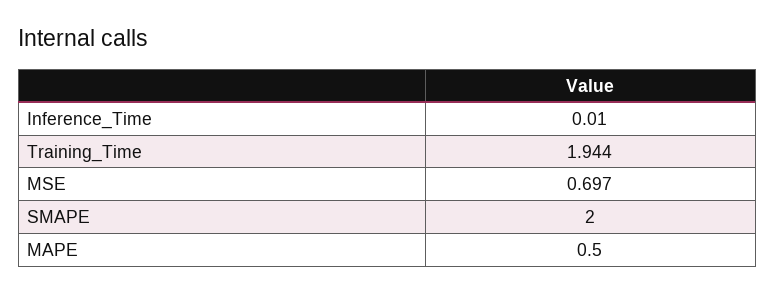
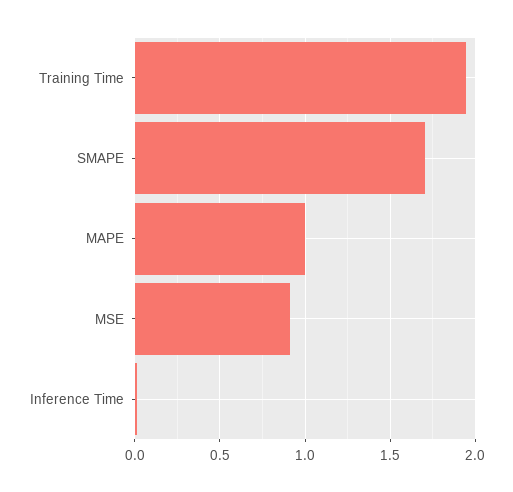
  {
    "Inference_Time": 0.01,
    "Training_Time": 1.944,
-   "MSE": 0.697,
+   "MSE": 0.9,
-   "SMAPE": 2,
+   "SMAPE": 1.7,
-   "MAPE": 0.5
+   "MAPE": 1
  }

